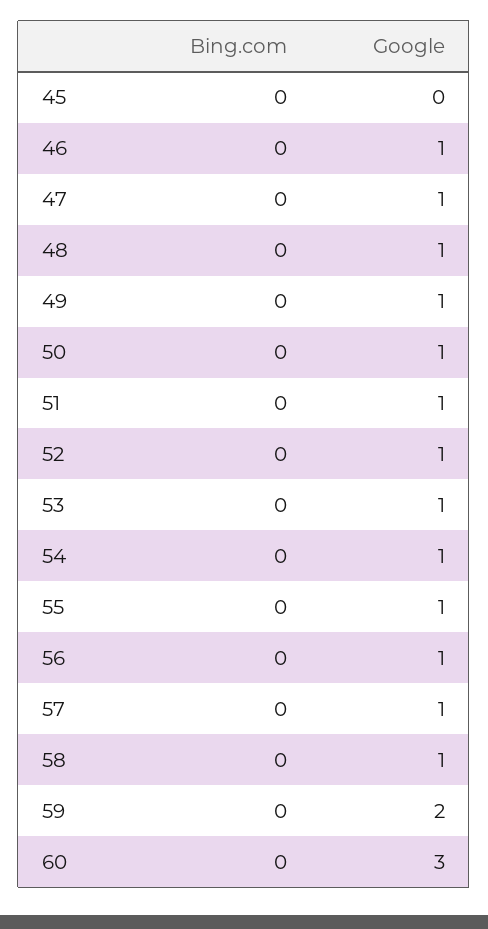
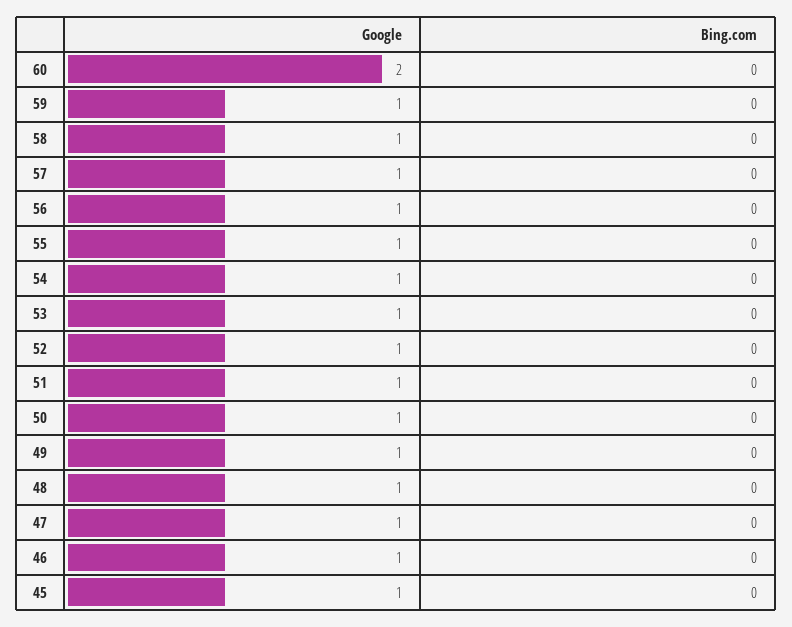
  {
    "Bing.com": {
      "45": 0,
      "46": 0,
      "47": 0,
      "48": 0,
      "49": 0,
      "50": 0,
      "51": 0,
      "52": 0,
      "53": 0,
      "54": 0,
      "55": 0,
      "56": 0,
      "57": 0,
      "58": 0,
      "59": 0,
      "60": 0
    },
    "Google": {
-     "45": 0,
+     "45": 1,
      "46": 1,
      "47": 1,
      "48": 1,
      "49": 1,
      "50": 1,
      "51": 1,
      "52": 1,
      "53": 1,
      "54": 1,
      "55": 1,
      "56": 1,
      "57": 1,
      "58": 1,
-     "59": 2,
+     "59": 1,
-     "60": 3
+     "60": 2
    }
  }

